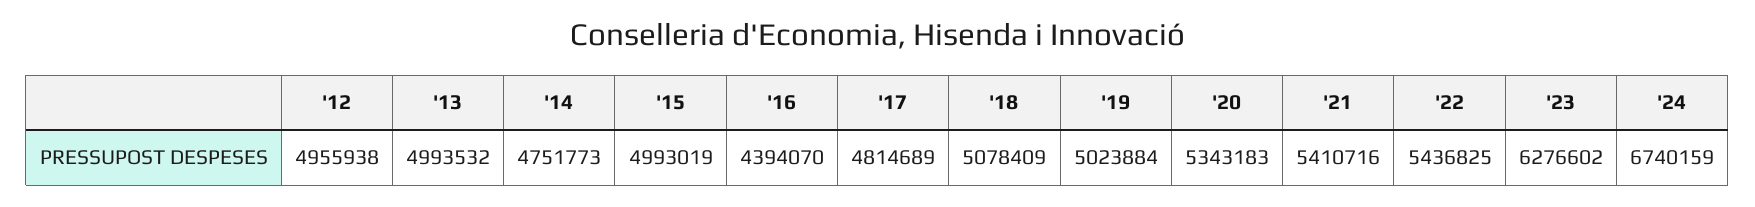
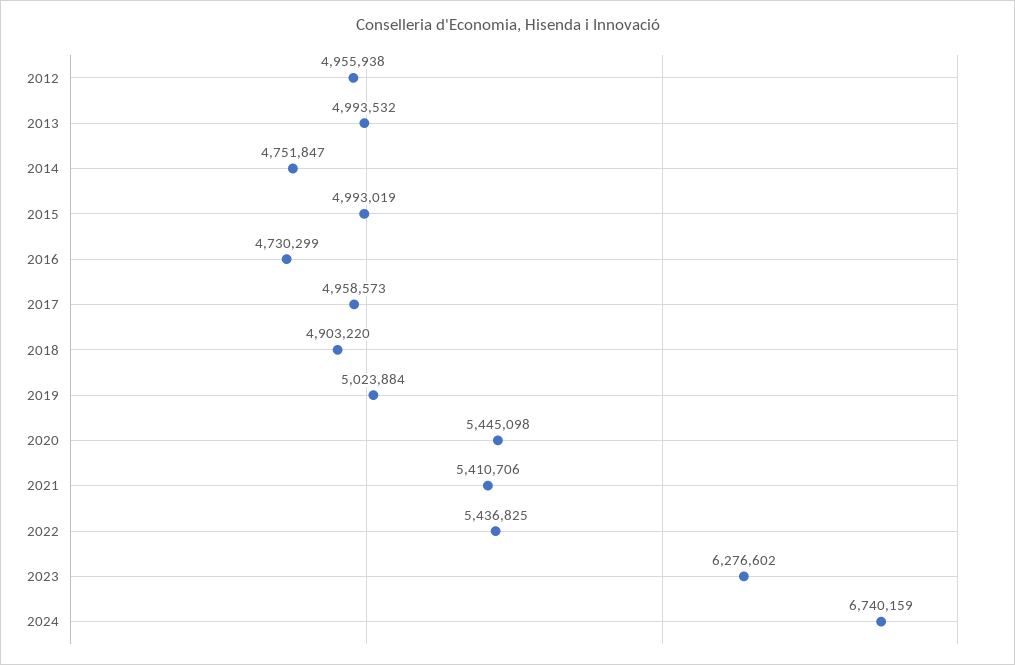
  {
    "'12": 4955938,
    "'13": 4993532,
-   "'14": 4751773,
+   "'14": 4751847,
    "'15": 4993019,
-   "'16": 4394070,
+   "'16": 4730299,
-   "'17": 4814689,
+   "'17": 4958573,
-   "'18": 5078409,
+   "'18": 4903220,
    "'19": 5023884,
-   "'20": 5343183,
+   "'20": 5445098,
-   "'21": 5410716,
+   "'21": 5410706,
    "'22": 5436825,
    "'23": 6276602,
    "'24": 6740159
  }

